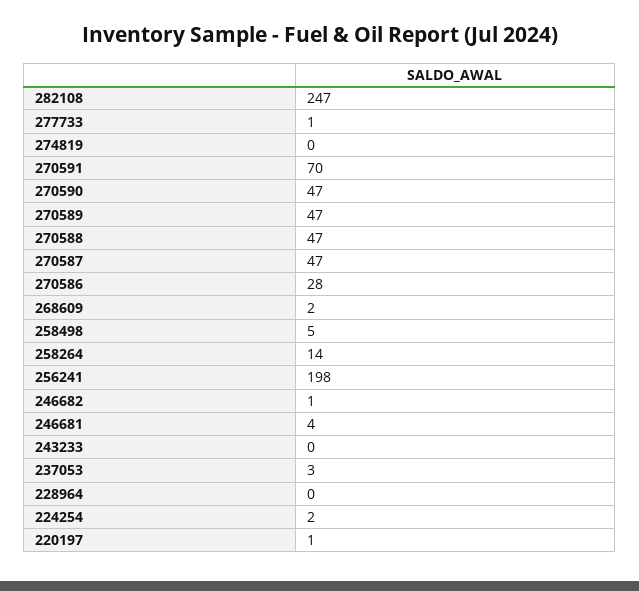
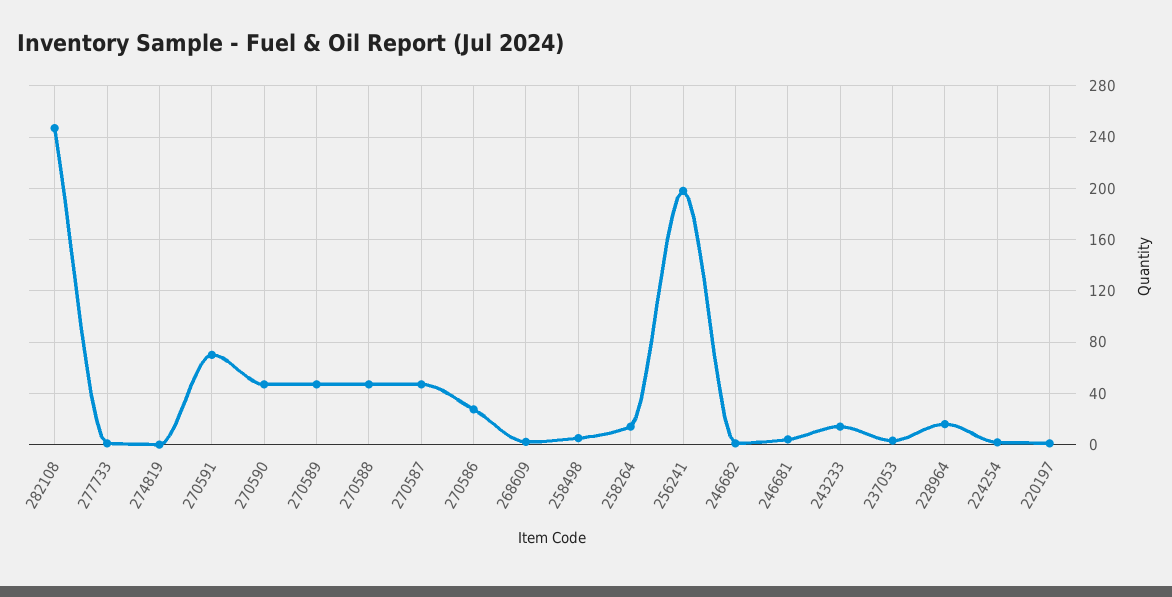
  {
    "282108": 247,
    "277733": 1,
    "274819": 0,
    "270591": 70,
    "270590": 47,
    "270589": 47,
    "270588": 47,
    "270587": 47,
    "270586": 28,
    "268609": 2,
    "258498": 5,
    "258264": 14,
    "256241": 198,
    "246682": 1,
    "246681": 4,
-   "243233": 0,
+   "243233": 15,
    "237053": 3,
-   "228964": 0,
+   "228964": 15,
    "224254": 2,
    "220197": 1
  }

